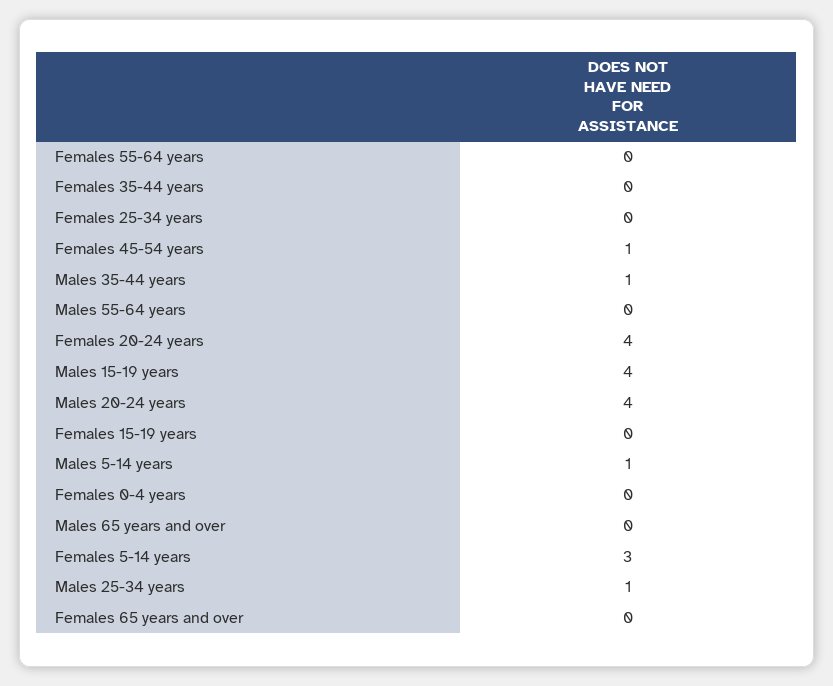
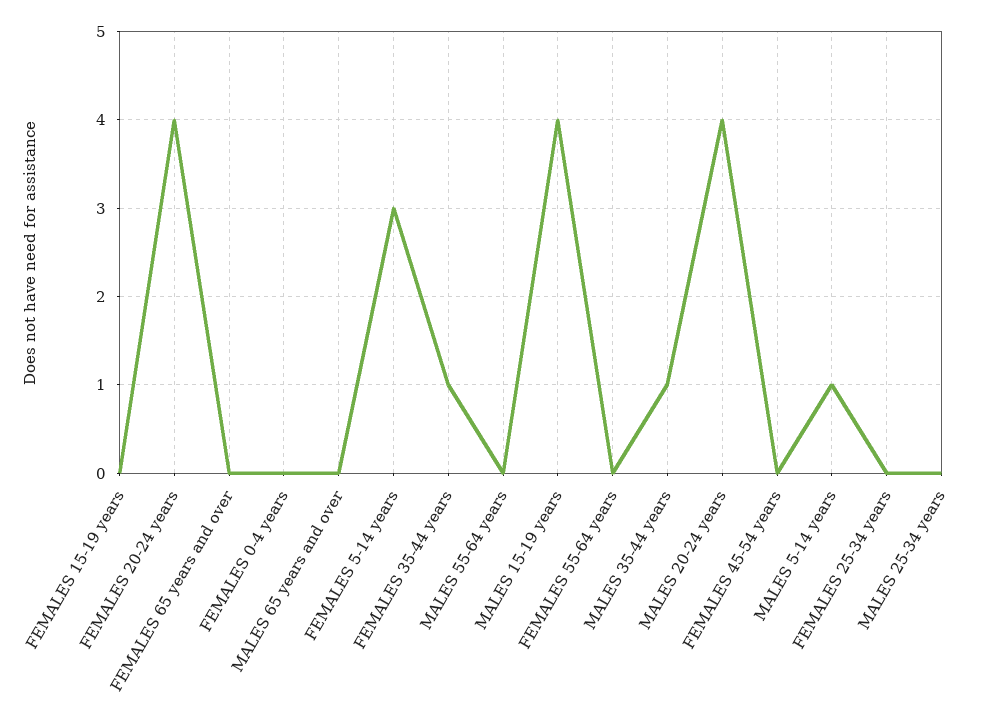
  {
    "Females 55-64 years": 0,
-   "Females 35-44 years": 0,
+   "Females 35-44 years": 1,
    "Females 25-34 years": 0,
-   "Females 45-54 years": 1,
+   "Females 45-54 years": 0,
    "Males 35-44 years": 1,
    "Males 55-64 years": 0,
    "Females 20-24 years": 4,
    "Males 15-19 years": 4,
    "Males 20-24 years": 4,
    "Females 15-19 years": 0,
    "Males 5-14 years": 1,
    "Females 0-4 years": 0,
    "Males 65 years and over": 0,
    "Females 5-14 years": 3,
-   "Males 25-34 years": 1,
+   "Males 25-34 years": 0,
    "Females 65 years and over": 0
  }

